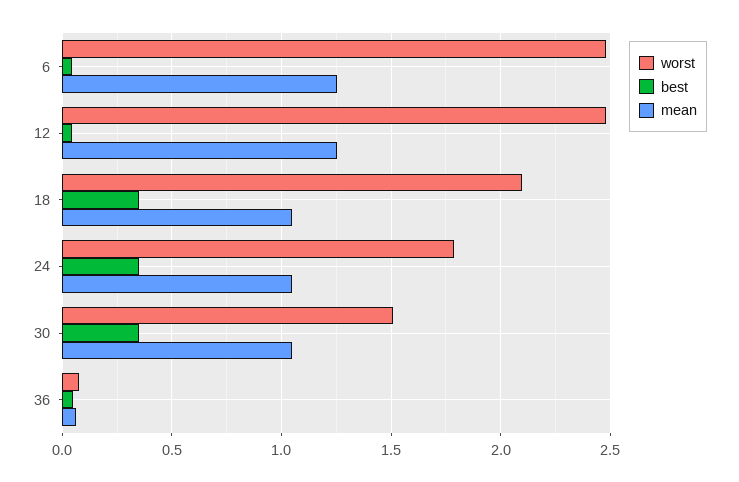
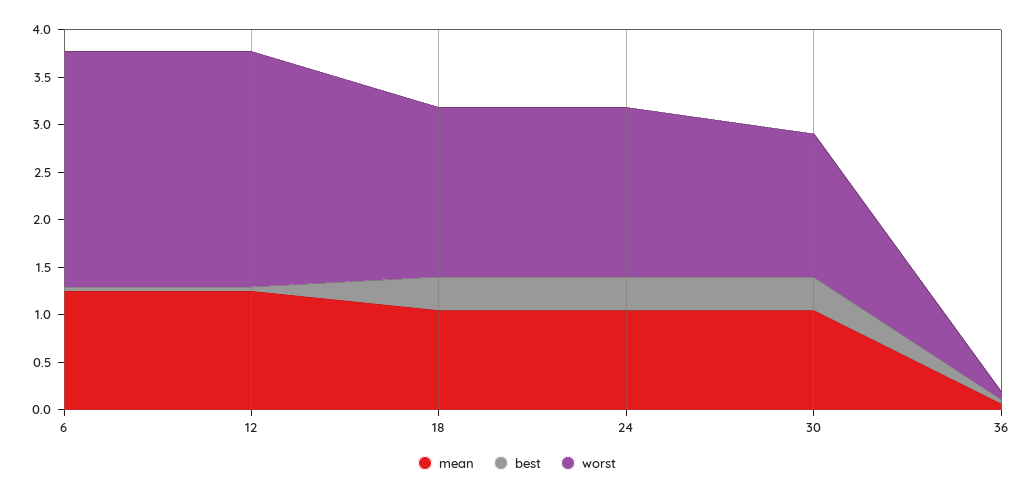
  {
    "worst": {
      "6": 2.5,
      "12": 2.5,
-     "18": 2.1,
+     "18": 1.8,
      "24": 1.8,
      "30": 1.5,
      "36": 0.1
    },
    "best": {
      "6": 0.05,
      "12": 0.05,
      "18": 0.35,
      "24": 0.35,
      "30": 0.35,
      "36": 0.05
    },
    "mean": {
      "6": 1.25,
      "12": 1.25,
      "18": 1.05,
      "24": 1.05,
      "30": 1.05,
      "36": 0.05
    }
  }

